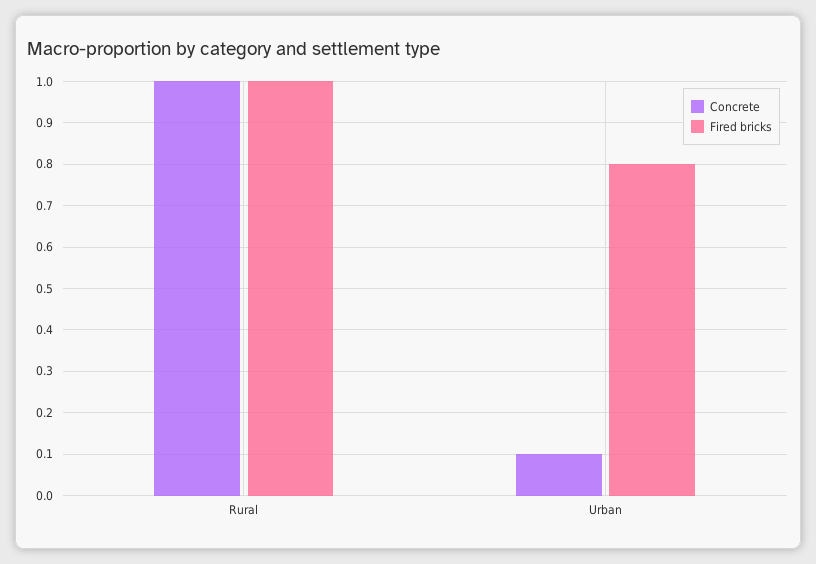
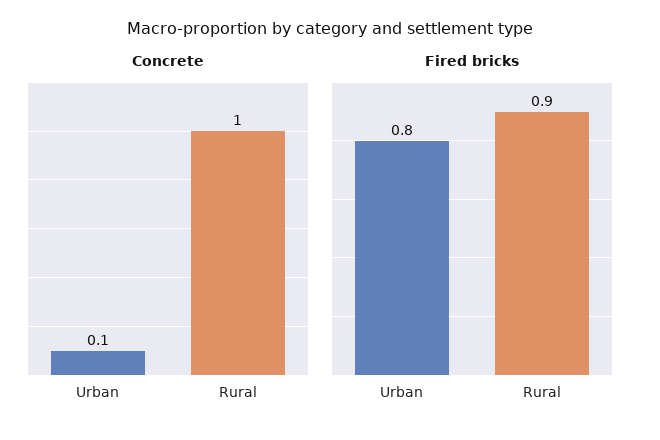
  {
    "Concrete": {
      "Rural": 1,
      "Urban": 0.1
    },
    "Fired bricks": {
-     "Rural": 1,
+     "Rural": 0.9,
      "Urban": 0.8
    }
  }

